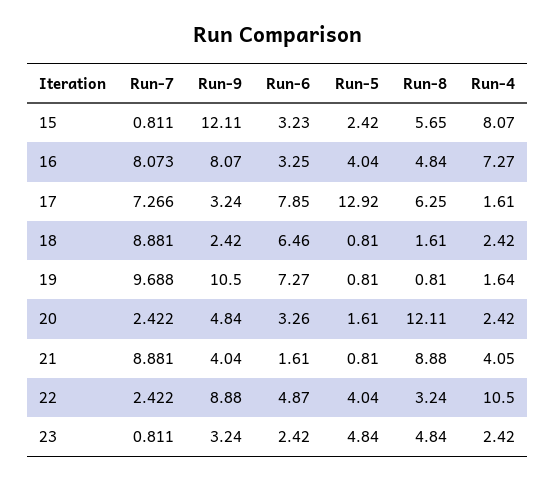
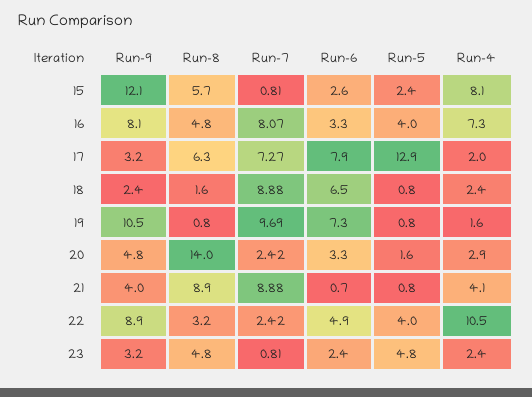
  {
    "Run-7": {
      "15": 0.811,
      "16": 8.073,
      "17": 7.266,
      "18": 8.881,
      "19": 9.688,
      "20": 2.422,
      "21": 8.881,
      "22": 2.422,
      "23": 0.811
    },
    "Run-9": {
      "15": 12.11,
      "16": 8.07,
      "17": 3.24,
      "18": 2.42,
      "19": 10.5,
      "20": 4.84,
      "21": 4.04,
      "22": 8.88,
      "23": 3.24
    },
    "Run-6": {
-     "15": 3.23,
+     "15": 2.6,
      "16": 3.25,
      "17": 7.85,
      "18": 6.46,
      "19": 7.27,
      "20": 3.26,
-     "21": 1.61,
+     "21": 0.7,
      "22": 4.87,
      "23": 2.42
    },
    "Run-5": {
      "15": 2.42,
      "16": 4.04,
      "17": 12.92,
      "18": 0.81,
      "19": 0.81,
      "20": 1.61,
      "21": 0.81,
      "22": 4.04,
      "23": 4.84
    },
    "Run-8": {
      "15": 5.65,
      "16": 4.84,
      "17": 6.25,
      "18": 1.61,
      "19": 0.81,
-     "20": 12.11,
+     "20": 14,
      "21": 8.88,
      "22": 3.24,
      "23": 4.84
    },
    "Run-4": {
      "15": 8.07,
      "16": 7.27,
-     "17": 1.61,
+     "17": 2,
      "18": 2.42,
      "19": 1.64,
-     "20": 2.42,
+     "20": 2.9,
      "21": 4.05,
      "22": 10.5,
      "23": 2.42
    }
  }

